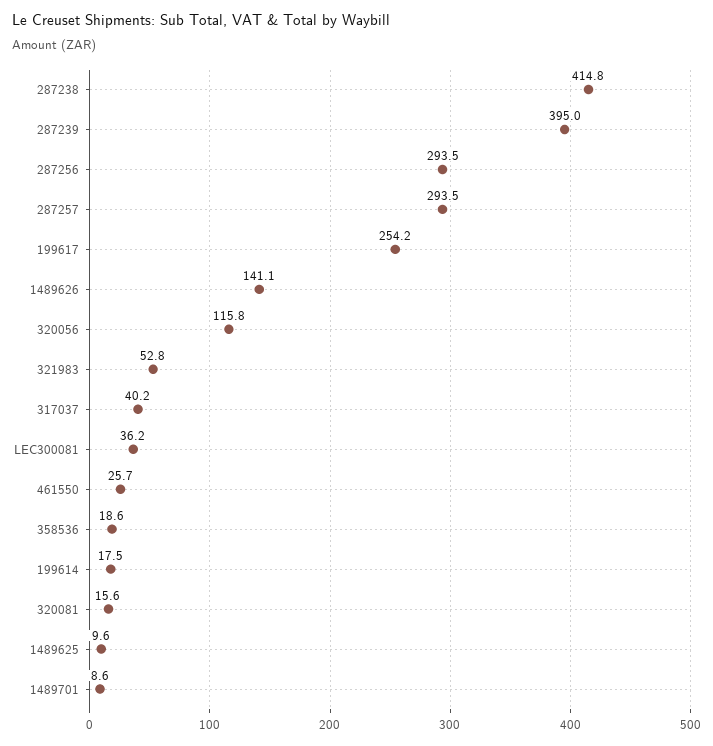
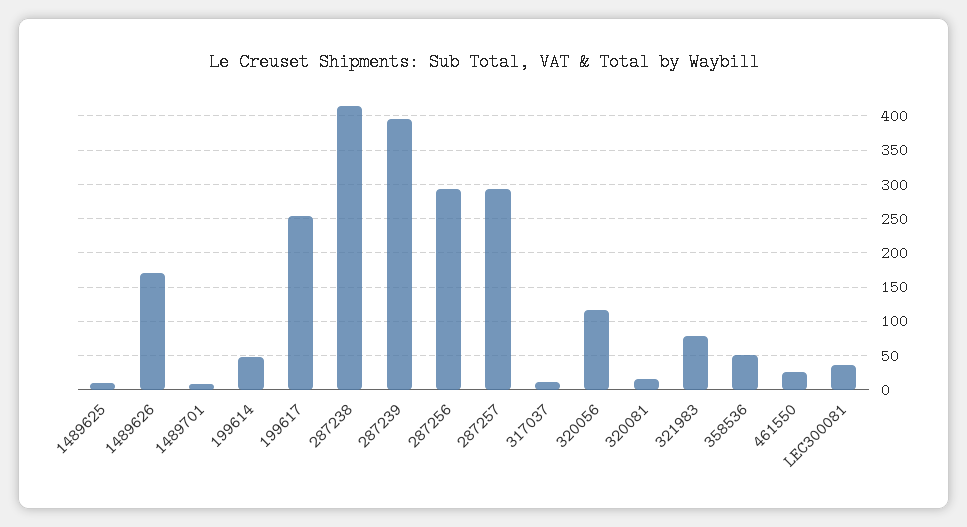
  {
    "287238": 414.8,
    "287239": 395,
    "287256": 293.5,
    "287257": 293.5,
    "199617": 254.2,
-   "1489626": 141.1,
+   "1489626": 170,
    "320056": 115.8,
-   "321983": 52.8,
+   "321983": 80,
-   "317037": 40.2,
+   "317037": 10,
    "LEC300081": 36.2,
    "461550": 25.7,
-   "358536": 18.6,
+   "358536": 50,
-   "199614": 17.5,
+   "199614": 50,
    "320081": 15.6,
    "1489625": 9.6,
    "1489701": 8.6
  }

